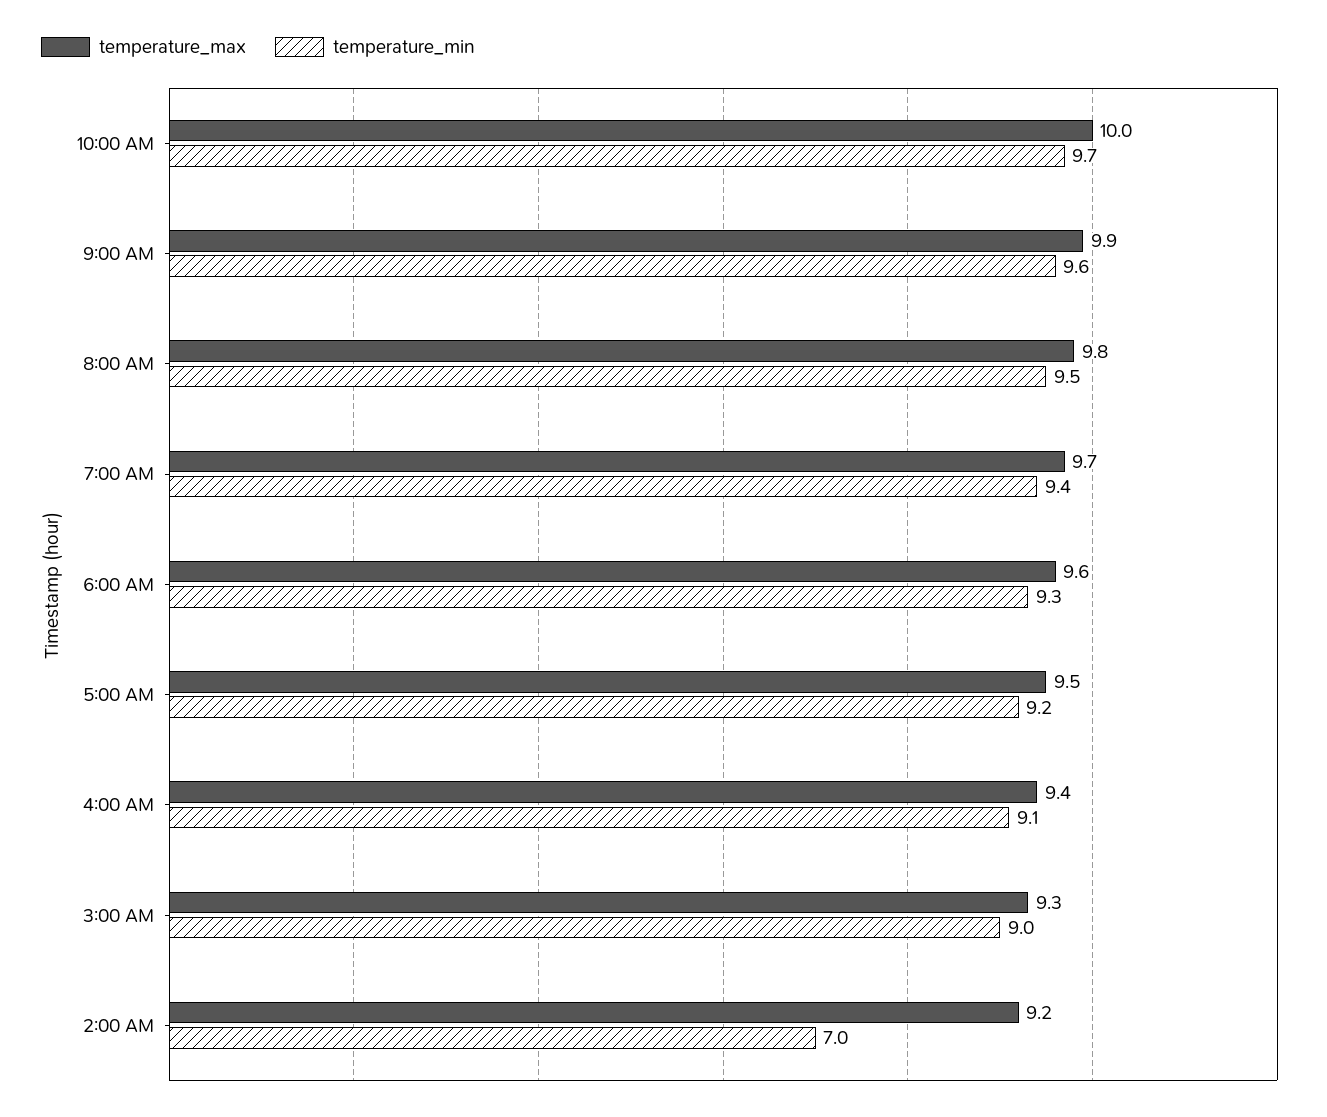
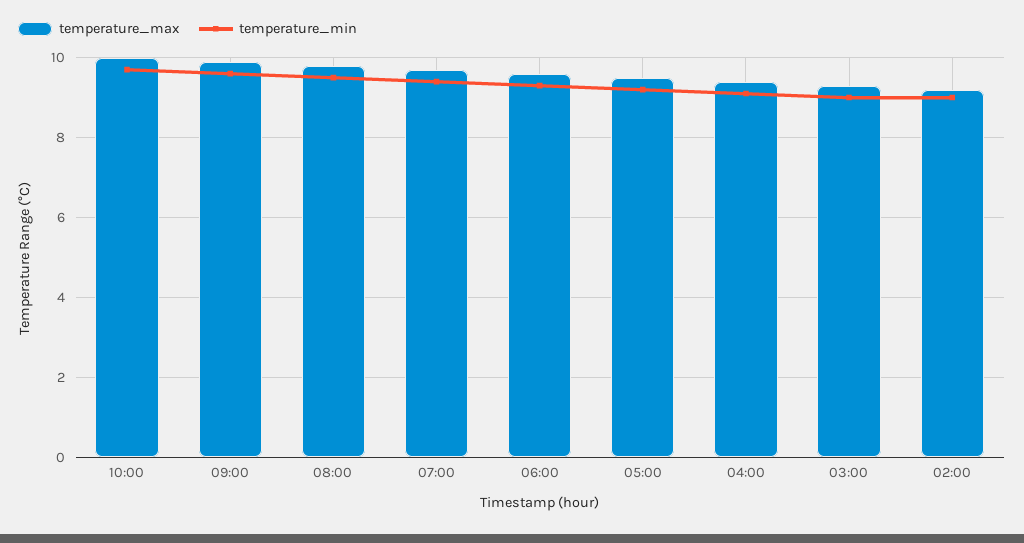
  {
    "temperature_max": {
      "10:00 AM": 10,
      "9:00 AM": 9.9,
      "8:00 AM": 9.8,
      "7:00 AM": 9.7,
      "6:00 AM": 9.6,
      "5:00 AM": 9.5,
      "4:00 AM": 9.4,
      "3:00 AM": 9.3,
      "2:00 AM": 9.2
    },
    "temperature_min": {
      "10:00 AM": 9.7,
      "9:00 AM": 9.6,
      "8:00 AM": 9.5,
      "7:00 AM": 9.4,
      "6:00 AM": 9.3,
      "5:00 AM": 9.2,
      "4:00 AM": 9.1,
      "3:00 AM": 9,
-     "2:00 AM": 7
+     "2:00 AM": 9
    }
  }

